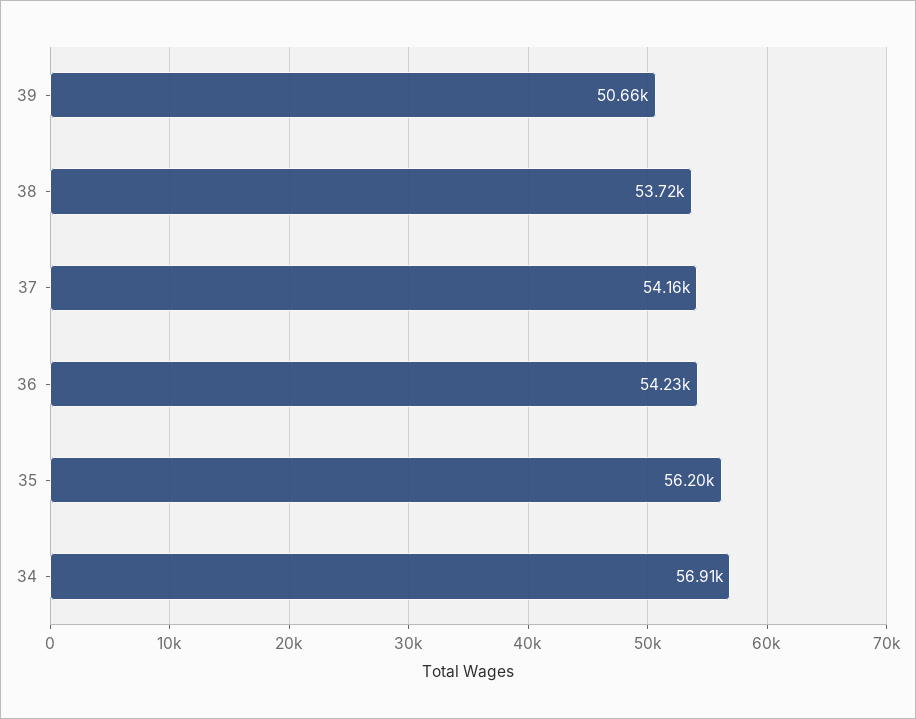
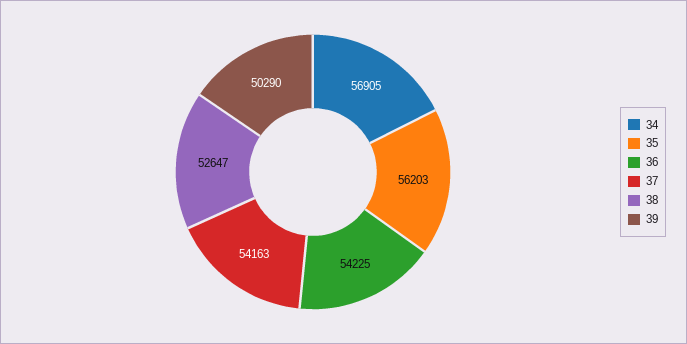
  {
-   "39": 50660,
+   "39": 50290,
-   "38": 53720,
+   "38": 52647,
    "37": 54163,
    "36": 54225,
    "35": 56203,
    "34": 56905
  }

